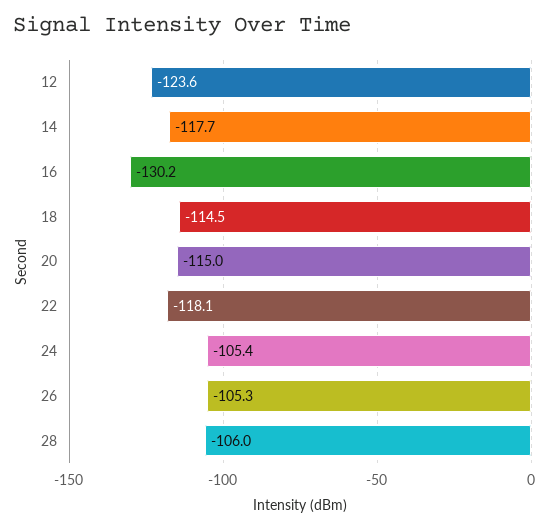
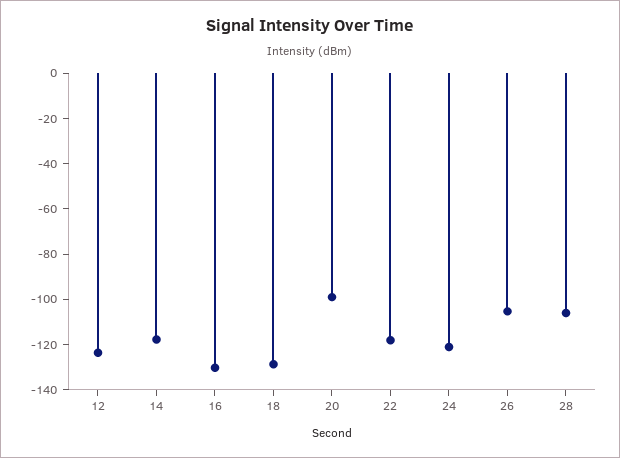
  {
    "12": -123.6,
    "14": -117.7,
    "16": -130.2,
-   "18": -114.5,
+   "18": -130,
-   "20": -115,
+   "20": -100,
    "22": -118.1,
-   "24": -105.4,
+   "24": -120,
    "26": -105.3,
    "28": -106
  }

